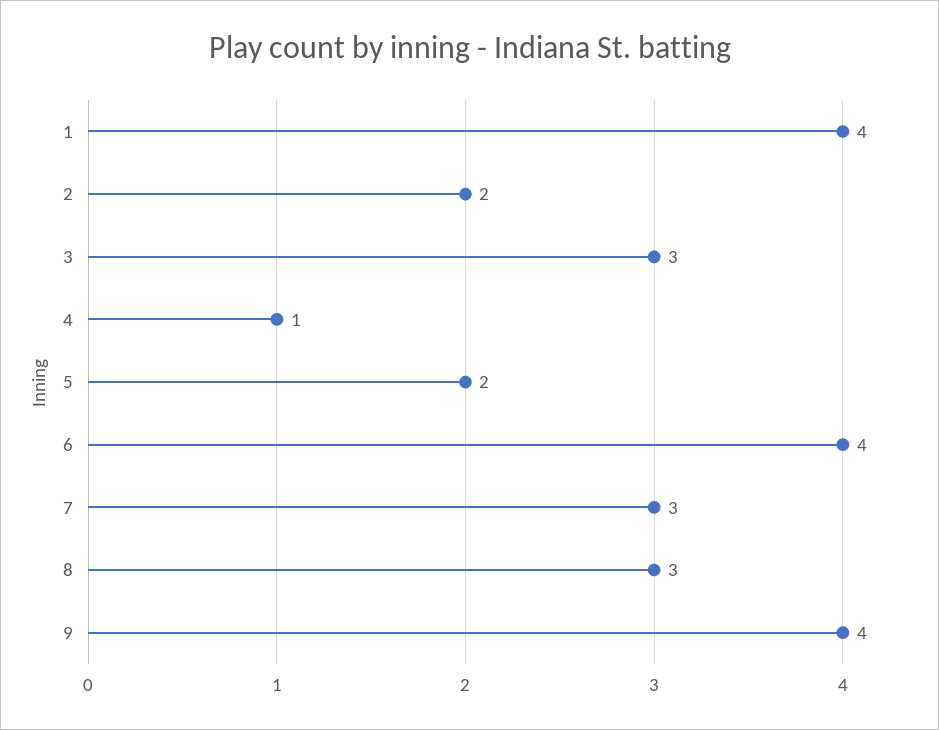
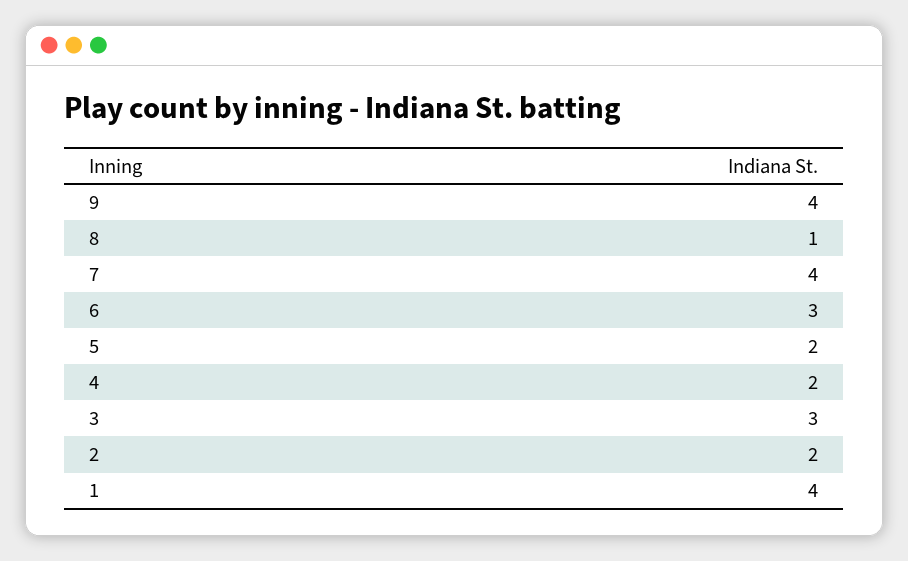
  {
    "1": 4,
    "2": 2,
    "3": 3,
-   "4": 1,
+   "4": 2,
    "5": 2,
-   "6": 4,
+   "6": 3,
-   "7": 3,
+   "7": 4,
-   "8": 3,
+   "8": 1,
    "9": 4
  }

